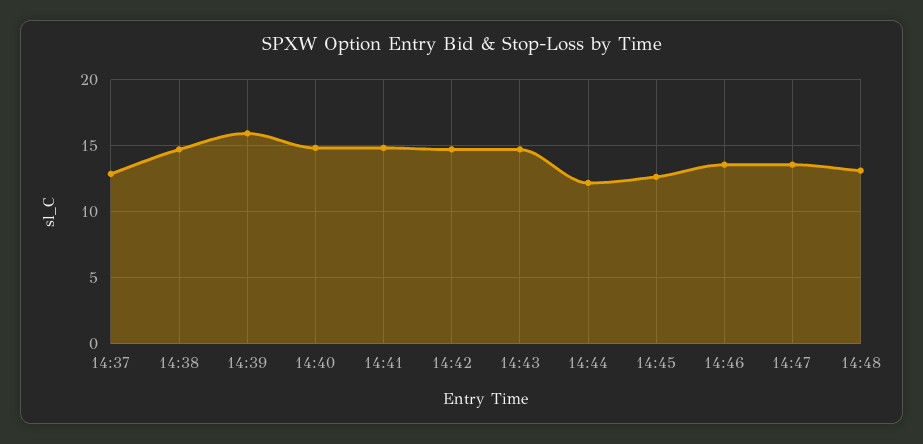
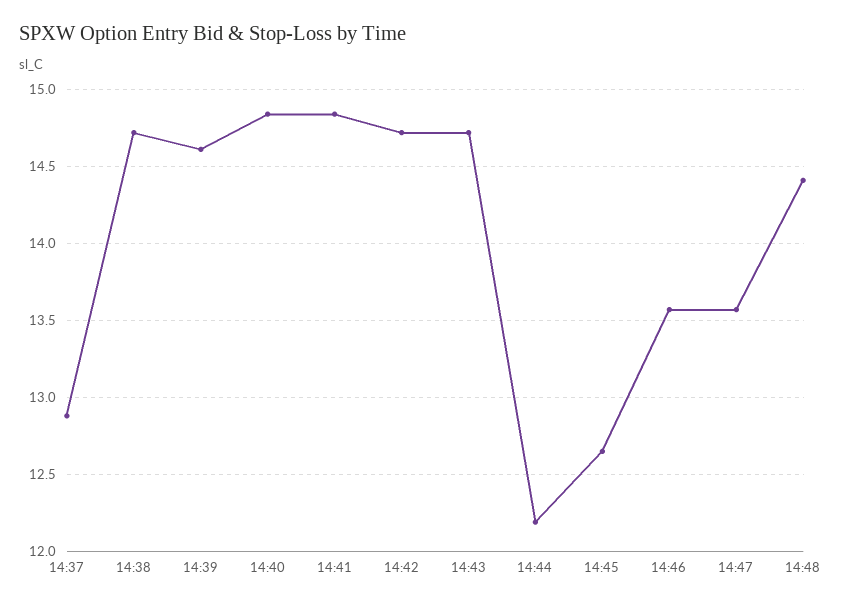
  {
    "14:37": 12.9,
    "14:38": 14.7,
-   "14:39": 16,
+   "14:39": 14.6,
    "14:40": 14.85,
    "14:41": 14.85,
    "14:42": 14.7,
    "14:43": 14.7,
    "14:44": 12.2,
    "14:45": 12.65,
    "14:46": 13.55,
    "14:47": 13.55,
-   "14:48": 13
+   "14:48": 14.4
  }

